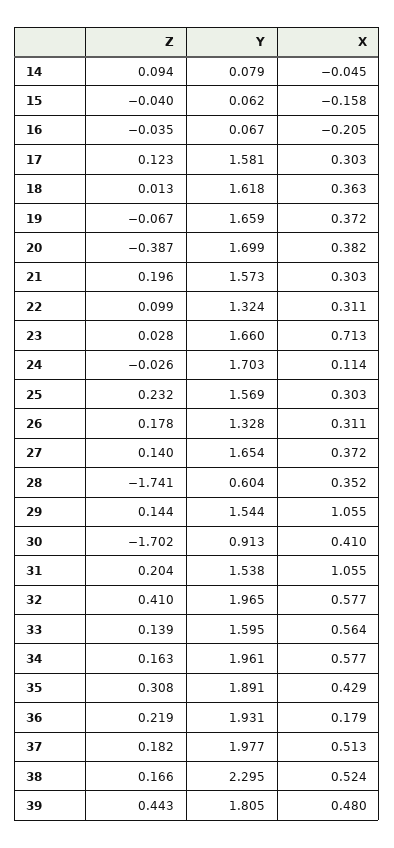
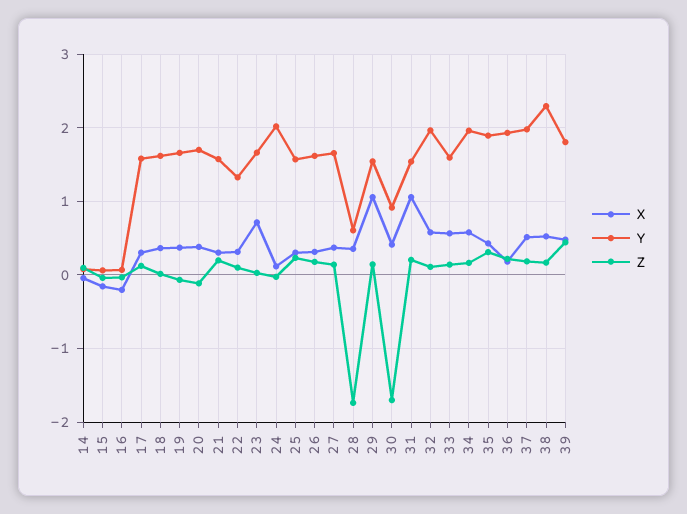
  {
    "Z": {
      "14": 0.094,
      "15": -0.04,
      "16": -0.035,
      "17": 0.123,
      "18": 0.013,
      "19": -0.067,
-     "20": -0.387,
+     "20": -0.1,
      "21": 0.196,
      "22": 0.099,
      "23": 0.028,
      "24": -0.026,
      "25": 0.232,
      "26": 0.178,
      "27": 0.14,
      "28": -1.741,
      "29": 0.144,
      "30": -1.702,
      "31": 0.204,
-     "32": 0.41,
+     "32": 0.1,
      "33": 0.139,
      "34": 0.163,
      "35": 0.308,
      "36": 0.219,
      "37": 0.182,
      "38": 0.166,
      "39": 0.443
    },
    "Y": {
      "14": 0.079,
      "15": 0.062,
      "16": 0.067,
      "17": 1.581,
      "18": 1.618,
      "19": 1.659,
      "20": 1.699,
      "21": 1.573,
      "22": 1.324,
      "23": 1.66,
-     "24": 1.703,
+     "24": 2,
      "25": 1.569,
-     "26": 1.328,
+     "26": 1.6,
      "27": 1.654,
      "28": 0.604,
      "29": 1.544,
      "30": 0.913,
      "31": 1.538,
      "32": 1.965,
      "33": 1.595,
      "34": 1.961,
      "35": 1.891,
      "36": 1.931,
      "37": 1.977,
      "38": 2.295,
      "39": 1.805
    },
    "X": {
      "14": -0.045,
      "15": -0.158,
      "16": -0.205,
      "17": 0.303,
      "18": 0.363,
      "19": 0.372,
      "20": 0.382,
      "21": 0.303,
      "22": 0.311,
      "23": 0.713,
      "24": 0.114,
      "25": 0.303,
      "26": 0.311,
      "27": 0.372,
      "28": 0.352,
      "29": 1.055,
      "30": 0.41,
      "31": 1.055,
      "32": 0.577,
      "33": 0.564,
      "34": 0.577,
      "35": 0.429,
      "36": 0.179,
      "37": 0.513,
      "38": 0.524,
      "39": 0.48
    }
  }

